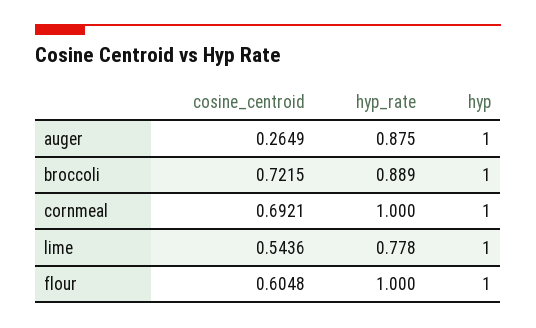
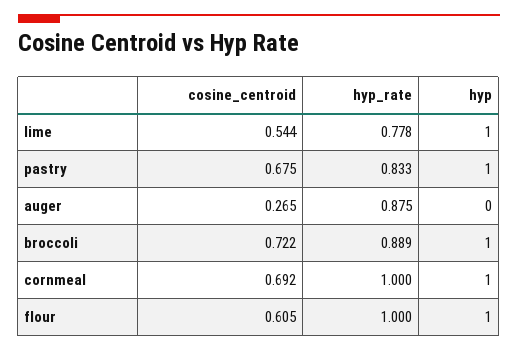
  {
    "cosine_centroid": {
      "auger": 0.2649,
      "broccoli": 0.7215,
      "cornmeal": 0.6921,
      "lime": 0.5436,
-     "flour": 0.6048
+     "flour": 0.6048,
+     "pastry": 0.675
    },
    "hyp_rate": {
      "auger": 0.875,
      "broccoli": 0.889,
      "cornmeal": 1,
      "lime": 0.778,
-     "flour": 1
+     "flour": 1,
+     "pastry": 0.833
    },
    "hyp": {
-     "auger": 1,
+     "auger": 0,
      "broccoli": 1,
      "cornmeal": 1,
      "lime": 1,
-     "flour": 1
+     "flour": 1,
+     "pastry": 1
    }
  }

